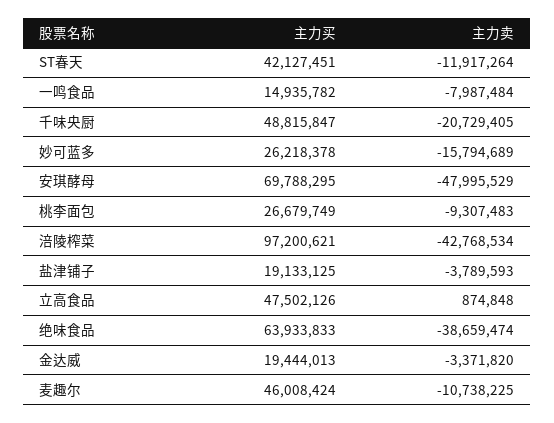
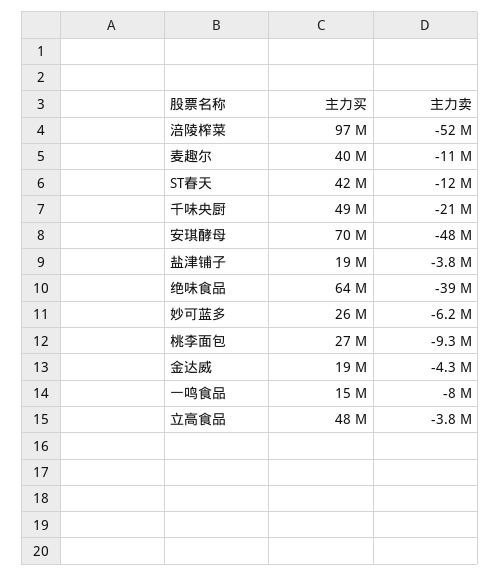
  {
    "主力买": {
      "ST春天": 42127451,
      "一鸣食品": 14935782,
      "千味央厨": 48815847,
      "妙可蓝多": 26218378,
      "安琪酵母": 69788295,
      "桃李面包": 26679749,
      "涪陵榨菜": 97200621,
      "盐津铺子": 19133125,
      "立高食品": 47502126,
      "绝味食品": 63933833,
      "金达威": 19444013,
-     "麦趣尔": 46008424
+     "麦趣尔": 40000000
    },
    "主力卖": {
      "ST春天": -11917264,
      "一鸣食品": -7987484,
      "千味央厨": -20729405,
-     "妙可蓝多": -15794689,
+     "妙可蓝多": -6200000,
      "安琪酵母": -47995529,
      "桃李面包": -9307483,
-     "涪陵榨菜": -42768534,
+     "涪陵榨菜": -52000000,
      "盐津铺子": -3789593,
-     "立高食品": 874848,
+     "立高食品": -3800000,
      "绝味食品": -38659474,
-     "金达威": -3371820,
+     "金达威": -4300000,
      "麦趣尔": -10738225
    }
  }

